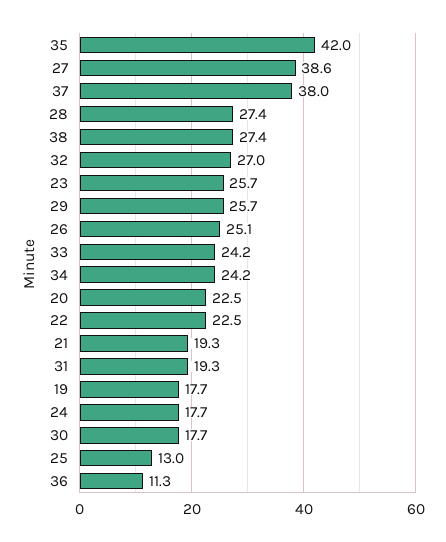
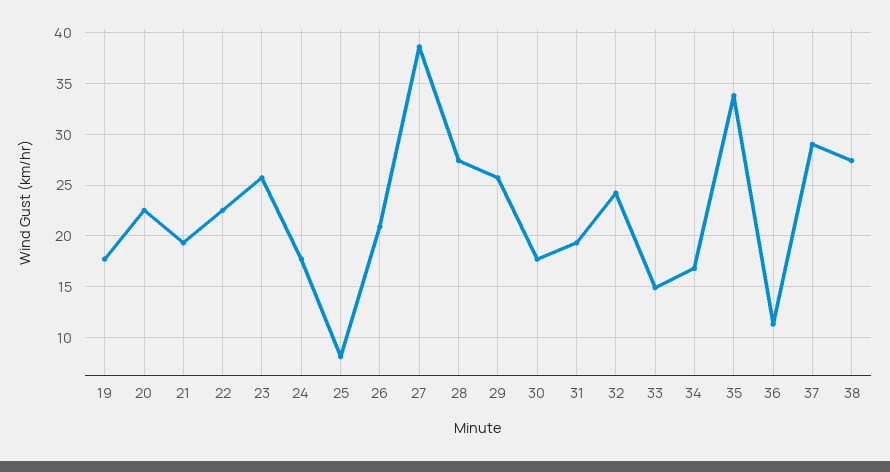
  {
-   "35": 42,
+   "35": 34,
    "27": 38.6,
-   "37": 38,
+   "37": 29,
    "28": 27.4,
    "38": 27.4,
-   "32": 27,
+   "32": 24,
    "23": 25.7,
    "29": 25.7,
-   "26": 25.1,
+   "26": 21,
-   "33": 24.2,
+   "33": 15,
-   "34": 24.2,
+   "34": 17,
    "20": 22.5,
    "22": 22.5,
    "21": 19.3,
    "31": 19.3,
    "19": 17.7,
    "24": 17.7,
    "30": 17.7,
-   "25": 13,
+   "25": 8,
    "36": 11.3
  }

